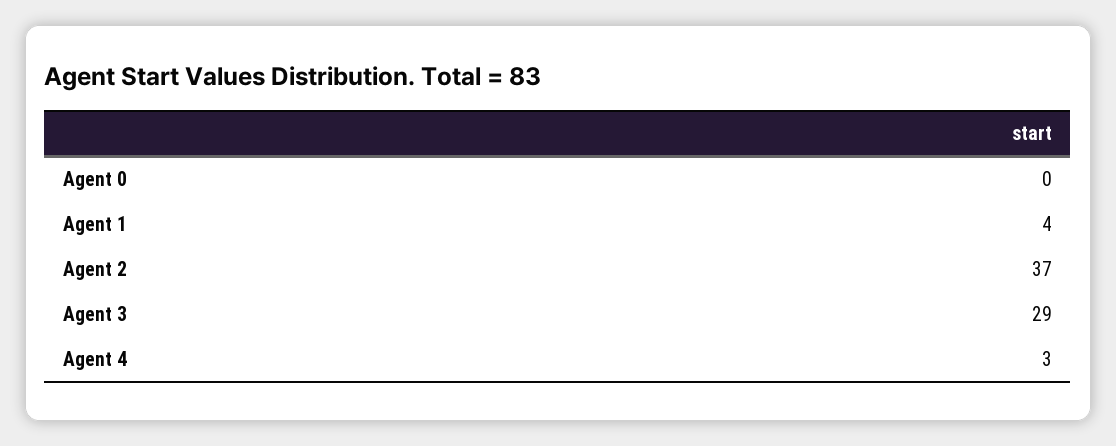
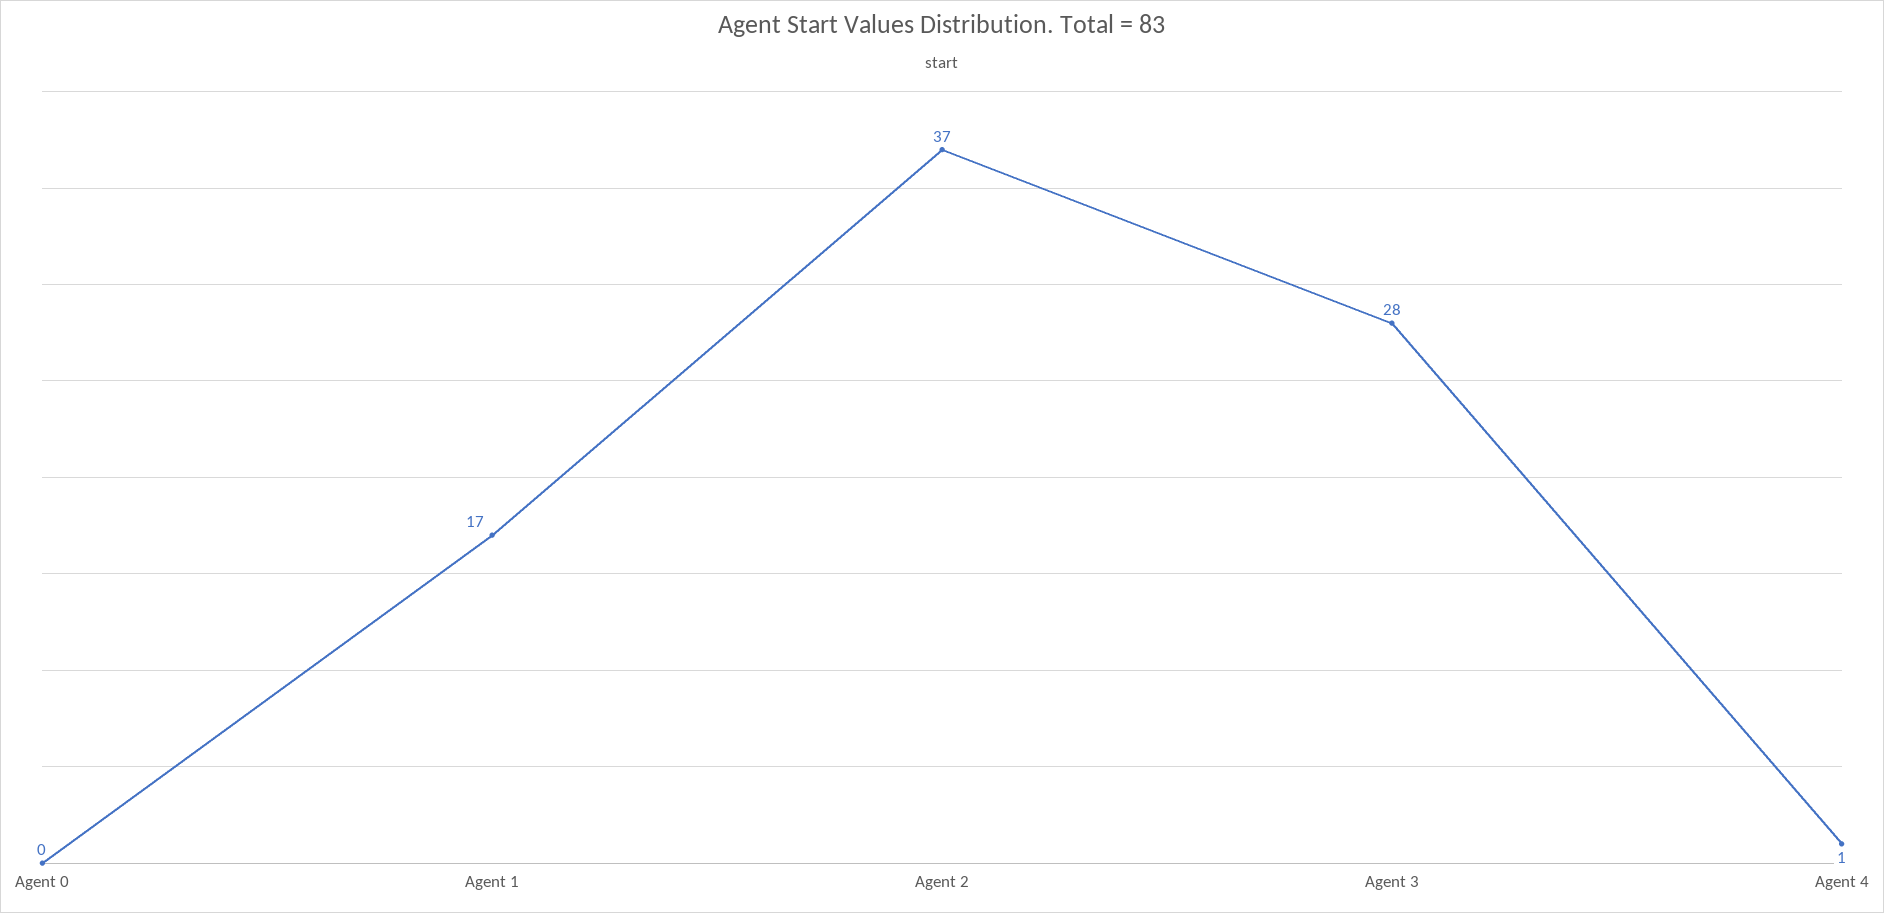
  {
    "Agent 0": 0,
-   "Agent 1": 4,
+   "Agent 1": 17,
    "Agent 2": 37,
-   "Agent 3": 29,
+   "Agent 3": 28,
-   "Agent 4": 3
+   "Agent 4": 1
  }

